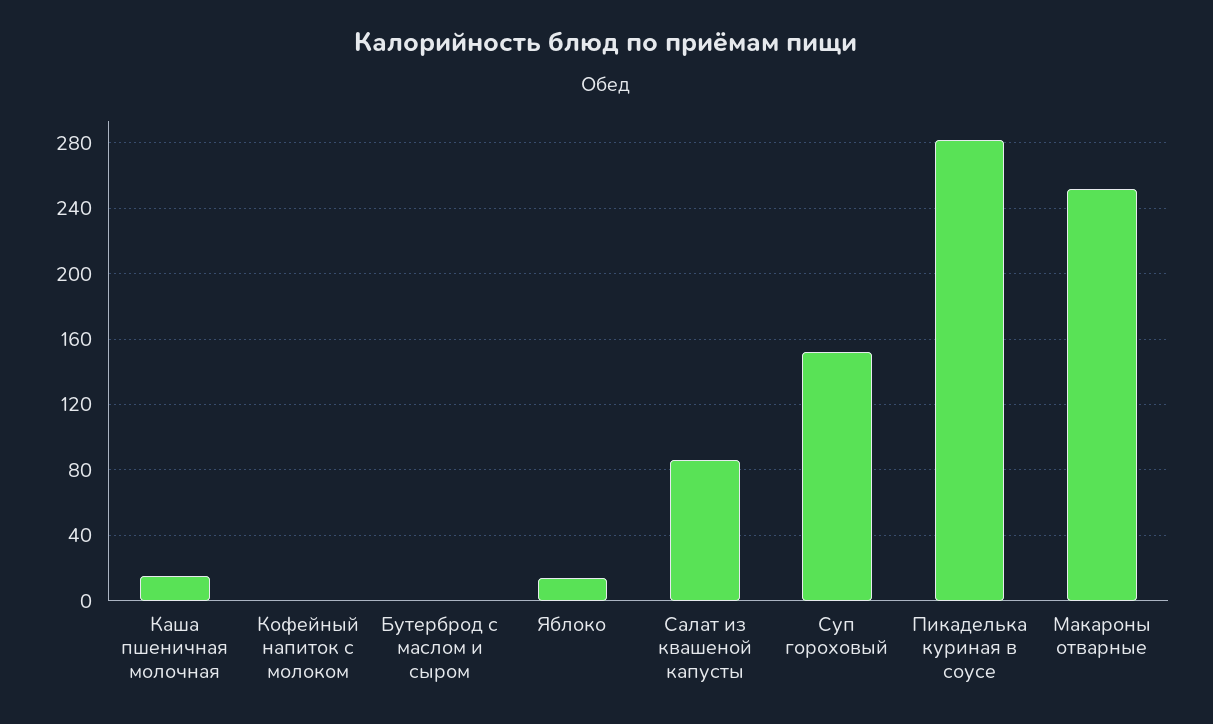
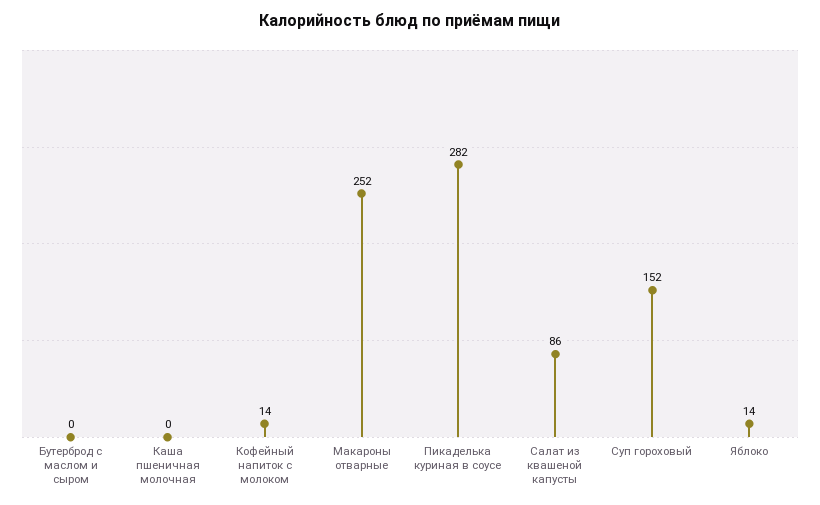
  {
-   "Каша пшеничная молочная": 15,
+   "Каша пшеничная молочная": 0,
-   "Кофейный напиток с молоком": 0,
+   "Кофейный напиток с молоком": 14,
    "Бутерброд с маслом и сыром": 0,
    "Яблоко": 14,
    "Салат из квашеной капусты": 86,
    "Суп гороховый": 152,
    "Пикаделька куриная в соусе": 282,
    "Макароны отварные": 252
  }

